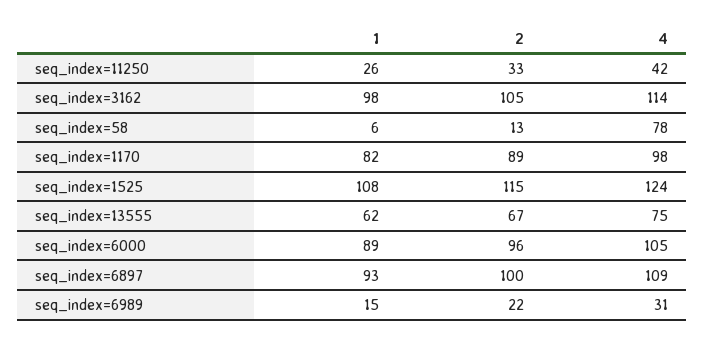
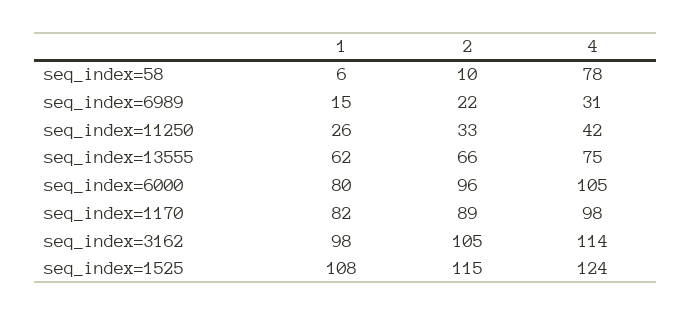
  {
    "1": {
      "seq_index=11250": 26,
      "seq_index=3162": 98,
      "seq_index=58": 6,
      "seq_index=1170": 82,
      "seq_index=1525": 108,
      "seq_index=13555": 62,
-     "seq_index=6000": 89,
+     "seq_index=6000": 80,
-     "seq_index=6897": 93,
      "seq_index=6989": 15
    },
    "2": {
      "seq_index=11250": 33,
      "seq_index=3162": 105,
-     "seq_index=58": 13,
+     "seq_index=58": 10,
      "seq_index=1170": 89,
      "seq_index=1525": 115,
-     "seq_index=13555": 67,
+     "seq_index=13555": 66,
      "seq_index=6000": 96,
-     "seq_index=6897": 100,
      "seq_index=6989": 22
    },
    "4": {
      "seq_index=11250": 42,
      "seq_index=3162": 114,
      "seq_index=58": 78,
      "seq_index=1170": 98,
      "seq_index=1525": 124,
      "seq_index=13555": 75,
      "seq_index=6000": 105,
-     "seq_index=6897": 109,
      "seq_index=6989": 31
    }
  }

